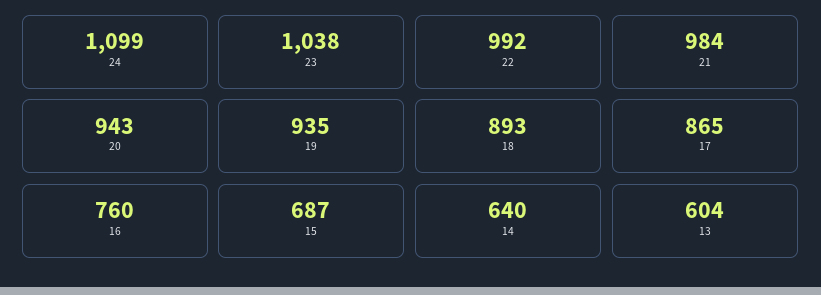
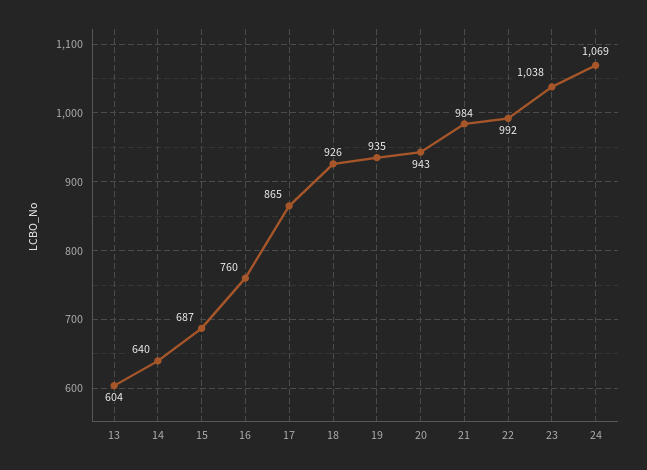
  {
-   "24": 1099,
+   "24": 1069,
    "23": 1038,
    "22": 992,
    "21": 984,
    "20": 943,
    "19": 935,
-   "18": 893,
+   "18": 926,
    "17": 865,
    "16": 760,
    "15": 687,
    "14": 640,
    "13": 604
  }

